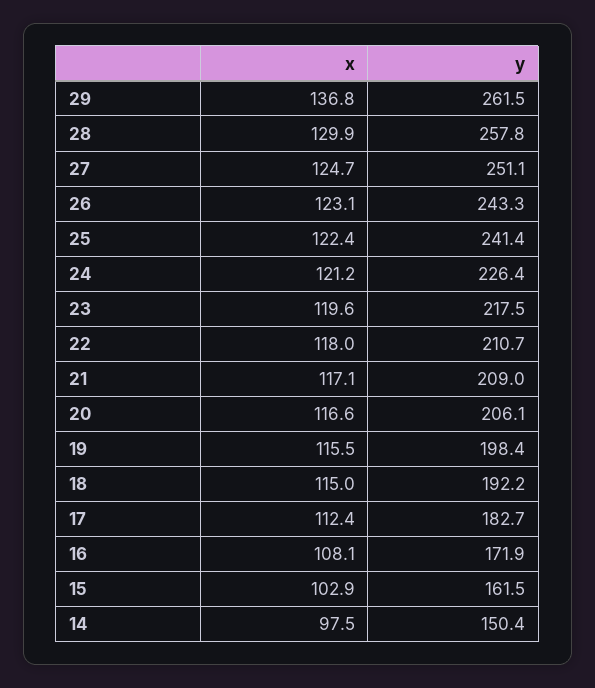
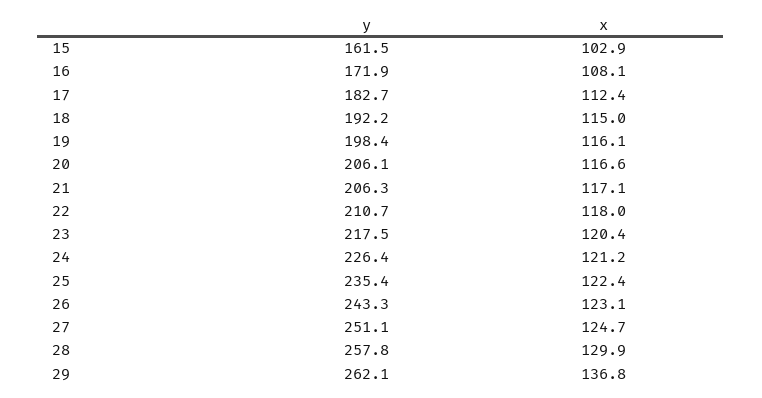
  {
    "x": {
      "29": 136.8,
      "28": 129.9,
      "27": 124.7,
      "26": 123.1,
      "25": 122.4,
      "24": 121.2,
-     "23": 119.6,
+     "23": 120.4,
      "22": 118,
      "21": 117.1,
      "20": 116.6,
-     "19": 115.5,
+     "19": 116.1,
      "18": 115,
      "17": 112.4,
      "16": 108.1,
-     "15": 102.9,
+     "15": 102.9
-     "14": 97.5
    },
    "y": {
-     "29": 261.5,
+     "29": 262.1,
      "28": 257.8,
      "27": 251.1,
      "26": 243.3,
-     "25": 241.4,
+     "25": 235.4,
      "24": 226.4,
      "23": 217.5,
      "22": 210.7,
-     "21": 209,
+     "21": 206.3,
      "20": 206.1,
      "19": 198.4,
      "18": 192.2,
      "17": 182.7,
      "16": 171.9,
-     "15": 161.5,
+     "15": 161.5
-     "14": 150.4
    }
  }

